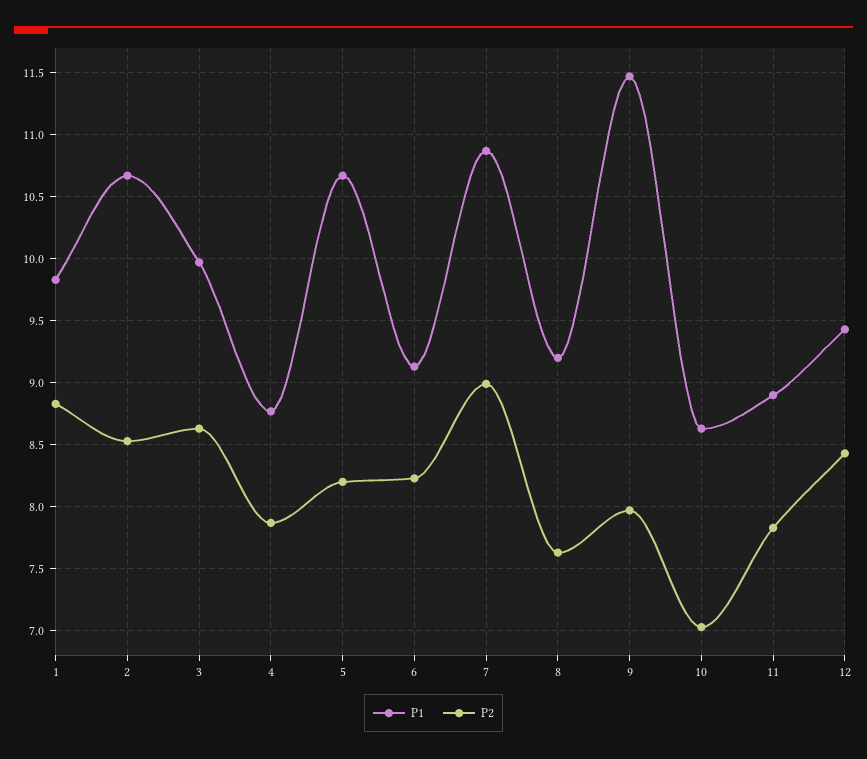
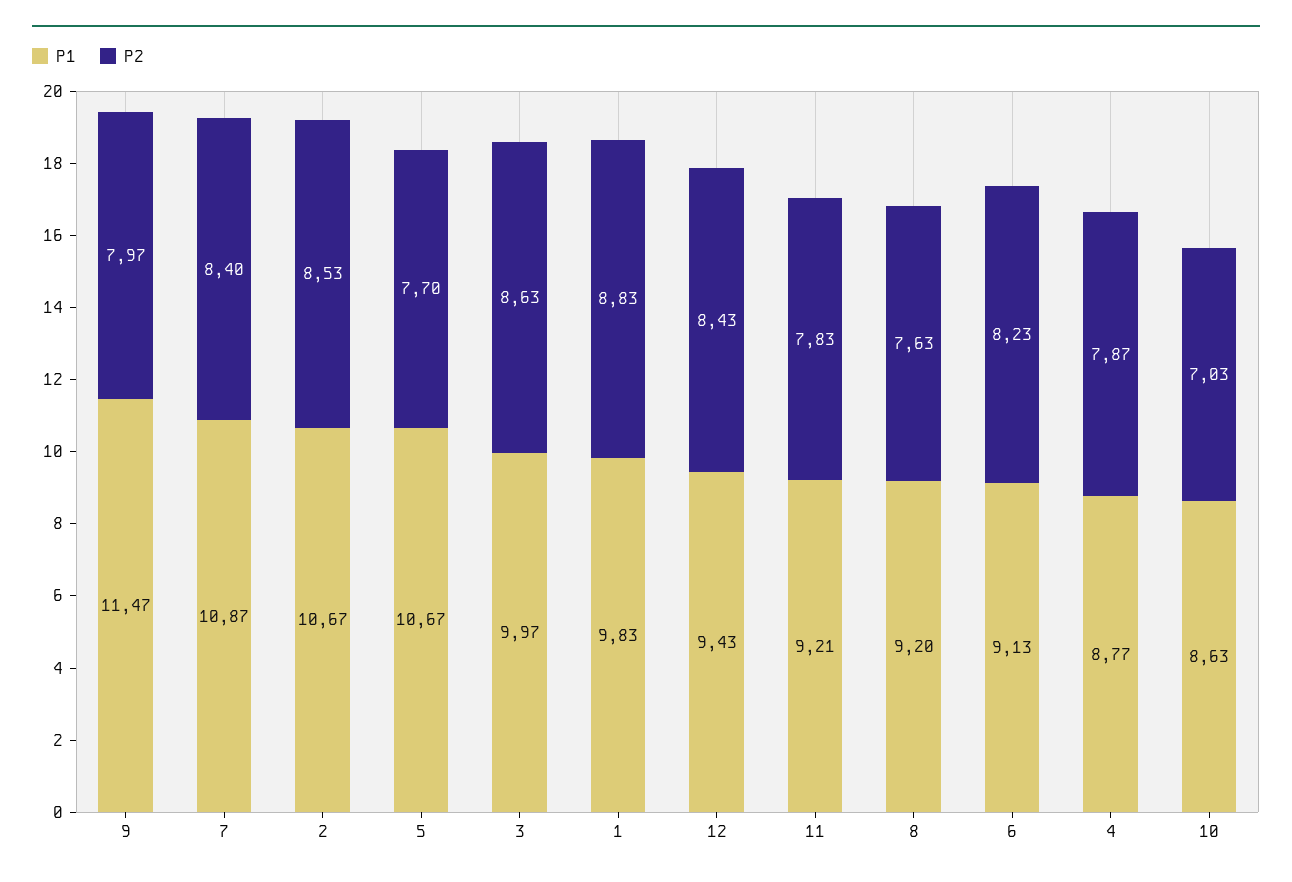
  {
    "P1": {
      "1": 9.83,
      "2": 10.67,
      "3": 9.97,
      "4": 8.77,
      "5": 10.67,
      "6": 9.13,
      "7": 10.87,
      "8": 9.2,
      "9": 11.47,
      "10": 8.63,
-     "11": 8.9,
+     "11": 9.21,
      "12": 9.43
    },
    "P2": {
      "1": 8.83,
      "2": 8.53,
      "3": 8.63,
      "4": 7.87,
-     "5": 8.2,
+     "5": 7.7,
      "6": 8.23,
-     "7": 9,
+     "7": 8.4,
      "8": 7.63,
      "9": 7.97,
      "10": 7.03,
      "11": 7.83,
      "12": 8.43
    }
  }

